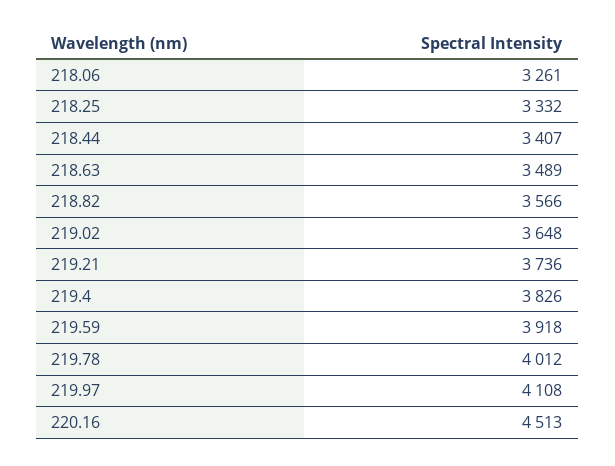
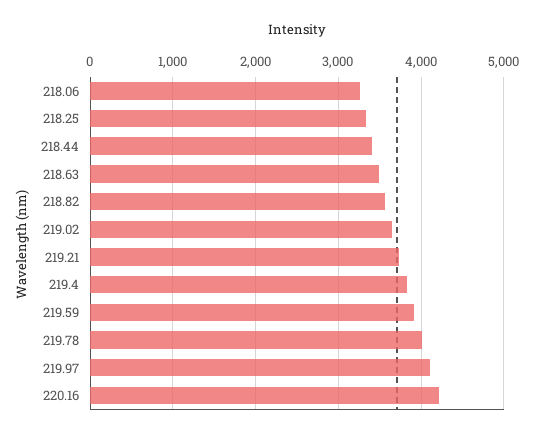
  {
    "218.06": 3261,
    "218.25": 3332,
    "218.44": 3407,
    "218.63": 3489,
    "218.82": 3566,
    "219.02": 3648,
    "219.21": 3736,
    "219.4": 3826,
    "219.59": 3918,
    "219.78": 4012,
    "219.97": 4108,
-   "220.16": 4513
+   "220.16": 4200
  }

